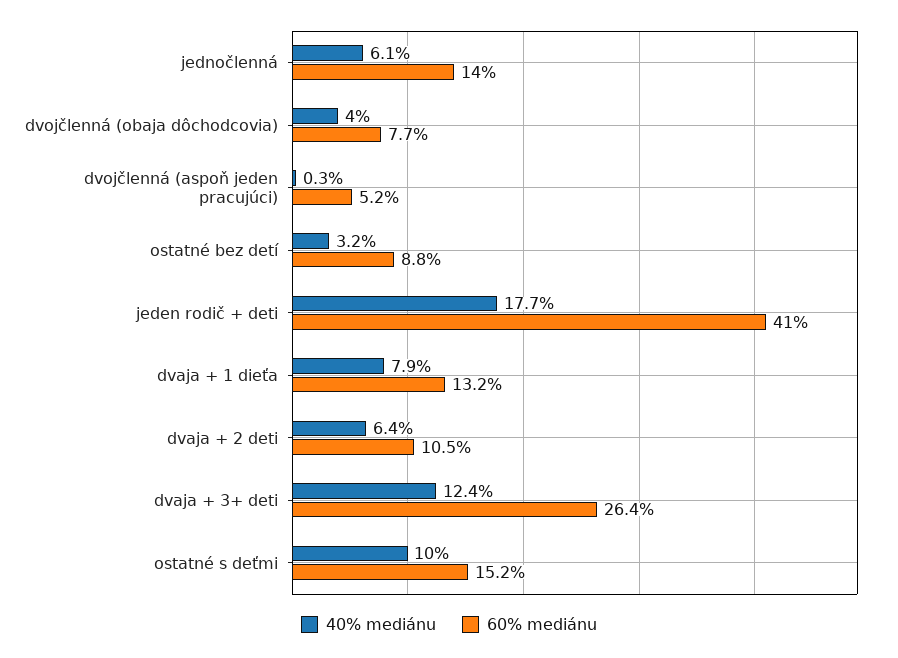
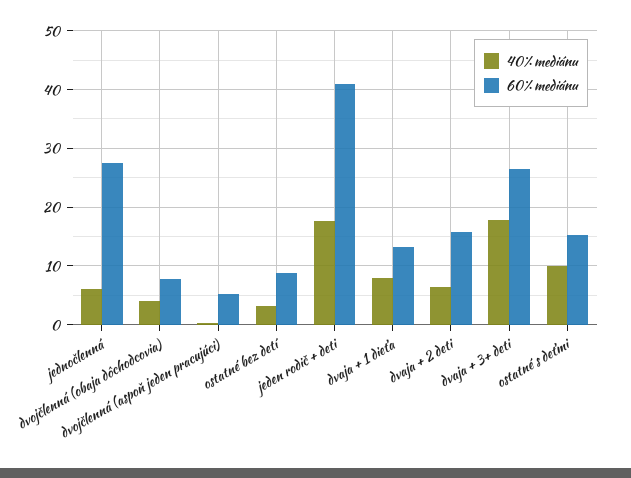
  {
    "40% mediánu": {
      "jednočlenná": 6.1,
      "dvojčlenná (obaja dôchodcovia)": 4,
      "dvojčlenná (aspoň jeden pracujúci)": 0.3,
      "ostatné bez detí": 3.2,
      "jeden rodič + deti": 17.7,
      "dvaja + 1 dieťa": 7.9,
      "dvaja + 2 deti": 6.4,
-     "dvaja + 3+ deti": 12.4,
+     "dvaja + 3+ deti": 18,
      "ostatné s deťmi": 10
    },
    "60% mediánu": {
-     "jednočlenná": 14,
+     "jednočlenná": 28,
      "dvojčlenná (obaja dôchodcovia)": 7.7,
      "dvojčlenná (aspoň jeden pracujúci)": 5.2,
      "ostatné bez detí": 8.8,
      "jeden rodič + deti": 41,
      "dvaja + 1 dieťa": 13.2,
-     "dvaja + 2 deti": 10.5,
+     "dvaja + 2 deti": 16,
      "dvaja + 3+ deti": 26.4,
      "ostatné s deťmi": 15.2
    }
  }

